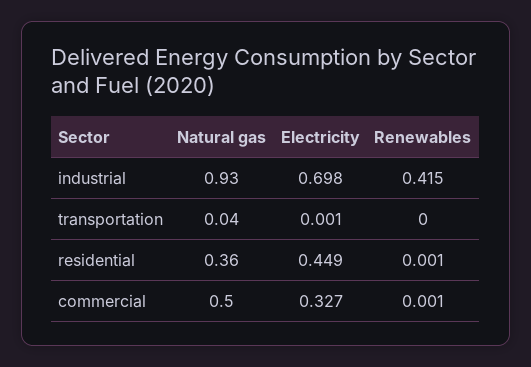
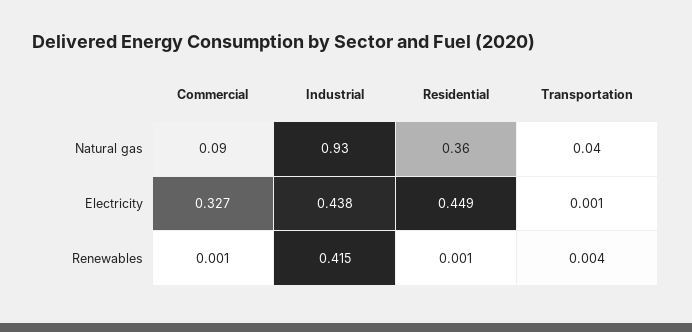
  {
    "Natural gas": {
      "industrial": 0.93,
      "transportation": 0.04,
      "residential": 0.36,
-     "commercial": 0.5
+     "commercial": 0.09
    },
    "Electricity": {
-     "industrial": 0.698,
+     "industrial": 0.438,
      "transportation": 0.001,
      "residential": 0.449,
      "commercial": 0.327
    },
    "Renewables": {
      "industrial": 0.415,
-     "transportation": 0,
+     "transportation": 0.004,
      "residential": 0.001,
      "commercial": 0.001
    }
  }

